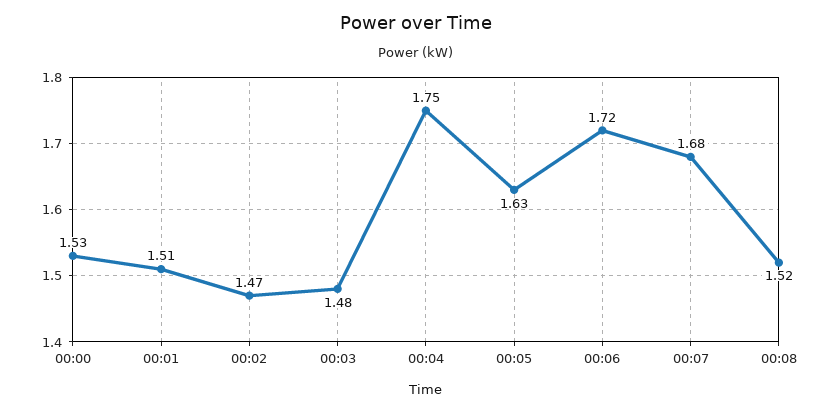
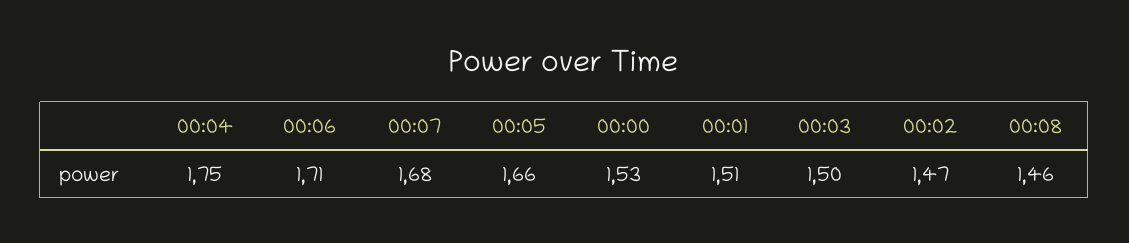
  {
    "00:00": 1.53,
    "00:01": 1.51,
    "00:02": 1.47,
-   "00:03": 1.48,
+   "00:03": 1.5,
    "00:04": 1.75,
-   "00:05": 1.63,
+   "00:05": 1.66,
-   "00:06": 1.72,
+   "00:06": 1.71,
    "00:07": 1.68,
-   "00:08": 1.52
+   "00:08": 1.46
  }

